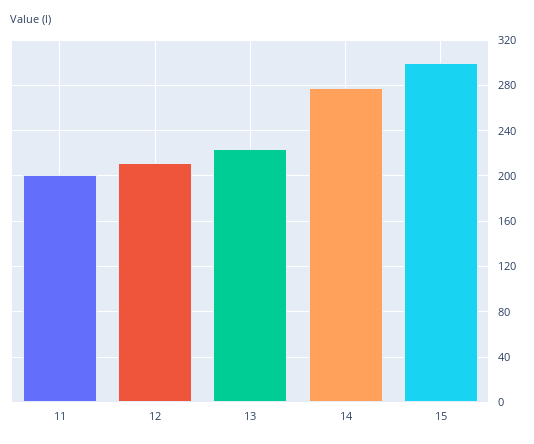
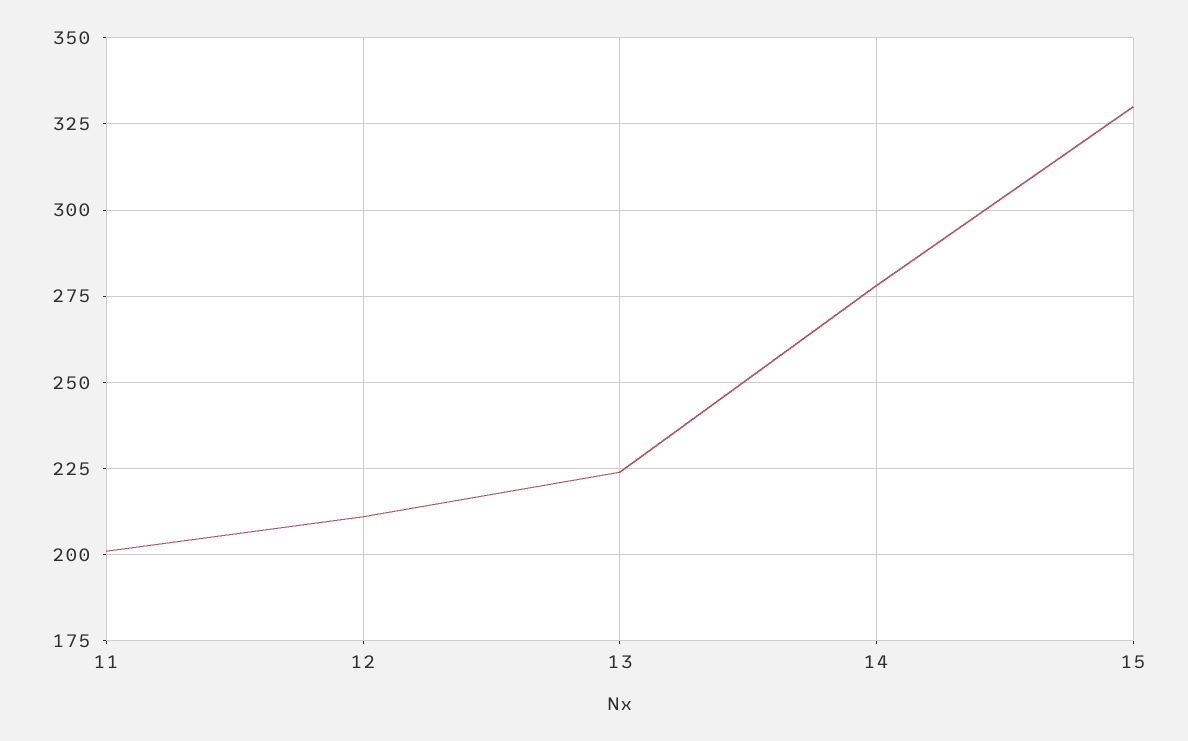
  {
    "11": 200,
    "12": 210,
    "13": 225,
    "14": 280,
-   "15": 300
+   "15": 330
  }

